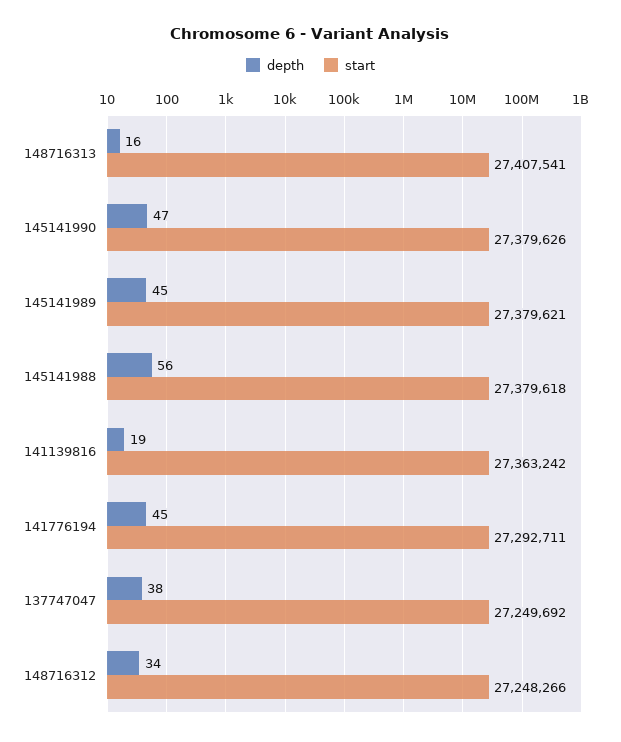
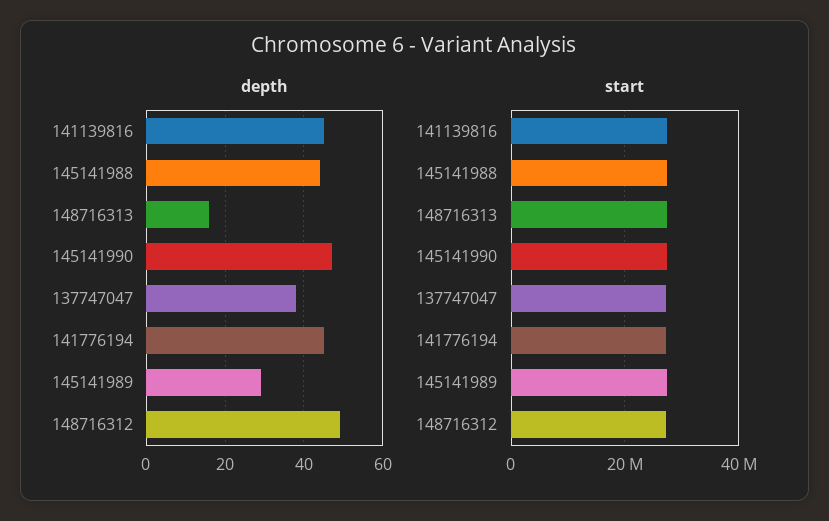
  {
    "depth": {
      "148716313": 16,
      "145141990": 47,
-     "145141989": 45,
+     "145141989": 30,
-     "145141988": 56,
+     "145141988": 45,
-     "141139816": 19,
+     "141139816": 45,
      "141776194": 45,
      "137747047": 38,
-     "148716312": 34
+     "148716312": 50
    },
    "start": {
      "148716313": 27407541,
      "145141990": 27379626,
      "145141989": 27379621,
      "145141988": 27379618,
      "141139816": 27363242,
      "141776194": 27292711,
      "137747047": 27249692,
      "148716312": 27248266
    }
  }

